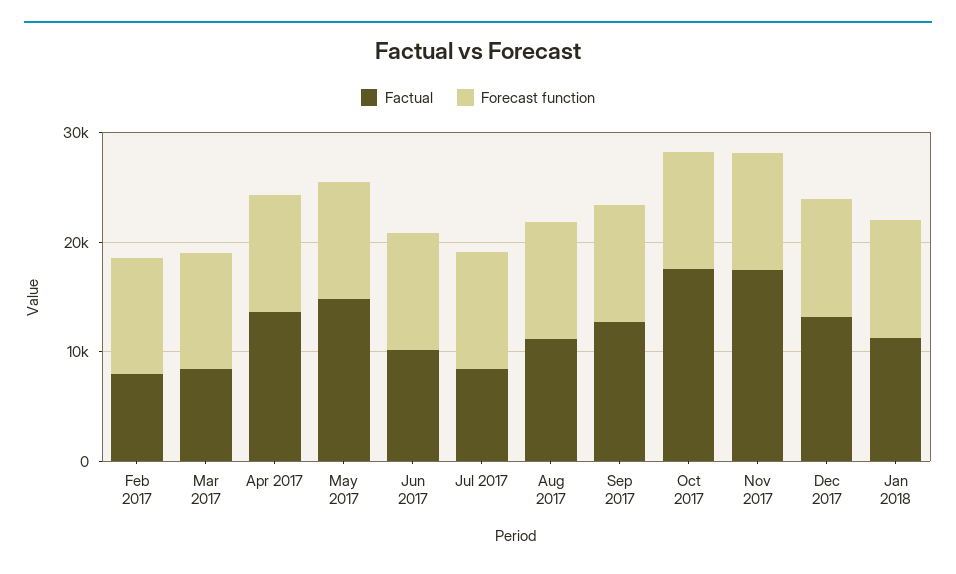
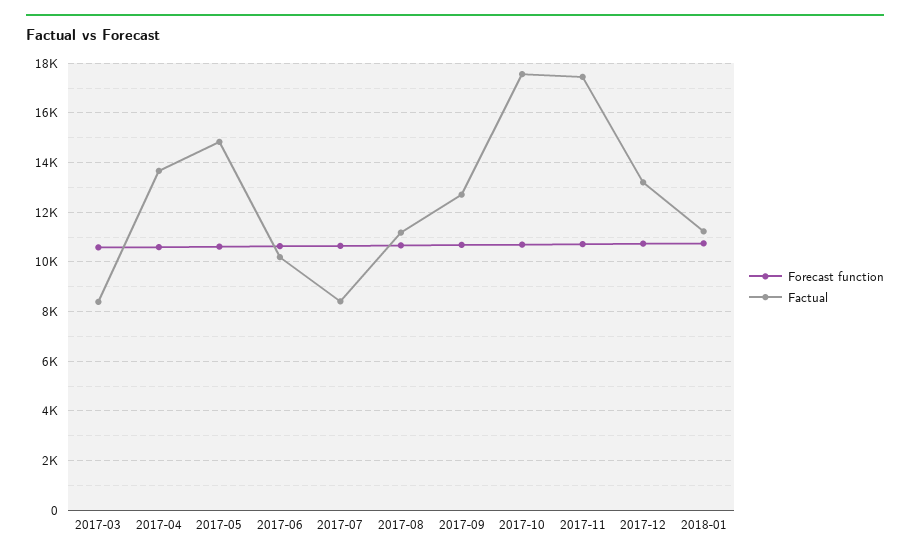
  {
    "Factual": {
-     "Feb 2017": 8000,
      "Mar 2017": 8500,
      "Apr 2017": 13750,
      "May 2017": 14750,
      "Jun 2017": 10250,
      "Jul 2017": 8500,
      "Aug 2017": 11250,
      "Sep 2017": 12750,
      "Oct 2017": 17500,
      "Nov 2017": 17500,
      "Dec 2017": 13250,
      "Jan 2018": 11250
    },
    "Forecast function": {
-     "Feb 2017": 10000,
      "Mar 2017": 10500,
      "Apr 2017": 10500,
      "May 2017": 10500,
      "Jun 2017": 10750,
      "Jul 2017": 10750,
      "Aug 2017": 10750,
      "Sep 2017": 10750,
      "Oct 2017": 10750,
      "Nov 2017": 10750,
      "Dec 2017": 10750,
      "Jan 2018": 10750
    }
  }

